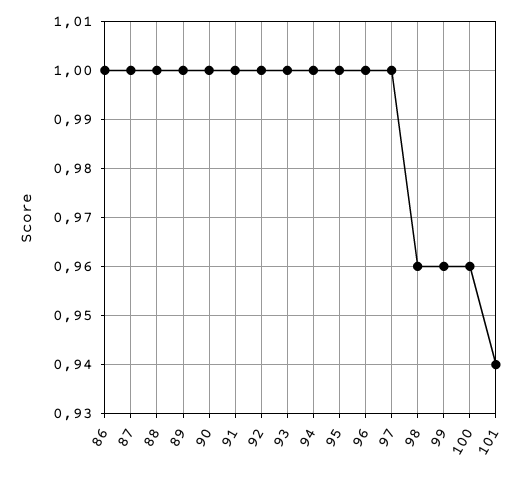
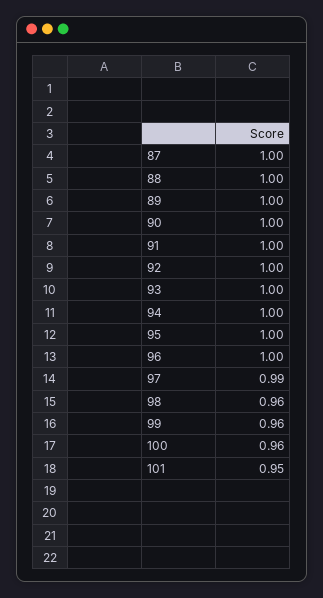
  {
-   "86": 1,
    "87": 1,
    "88": 1,
    "89": 1,
    "90": 1,
    "91": 1,
    "92": 1,
    "93": 1,
    "94": 1,
    "95": 1,
    "96": 1,
-   "97": 1,
+   "97": 0.99,
    "98": 0.96,
    "99": 0.96,
    "100": 0.96,
-   "101": 0.94
+   "101": 0.95
  }

